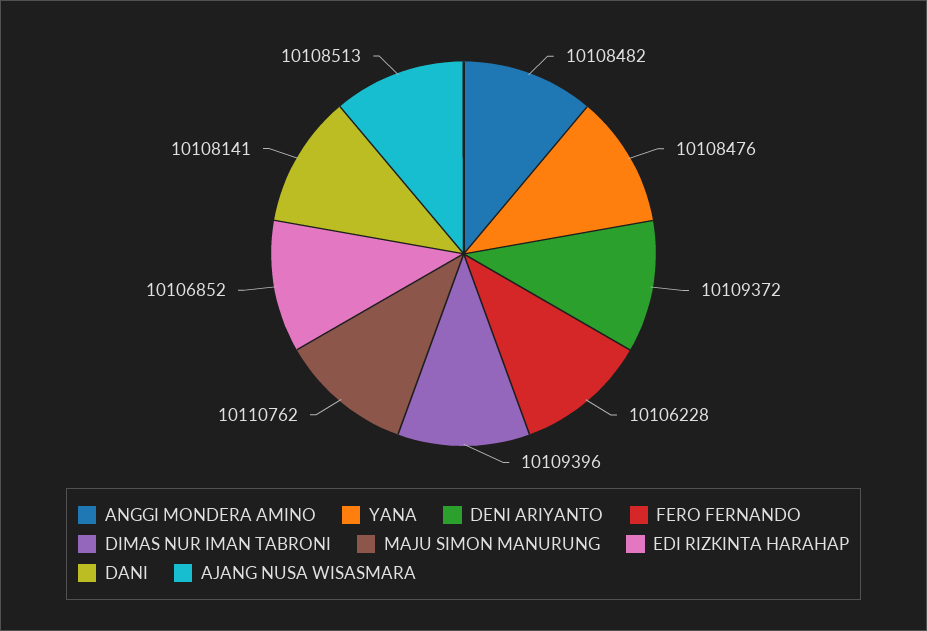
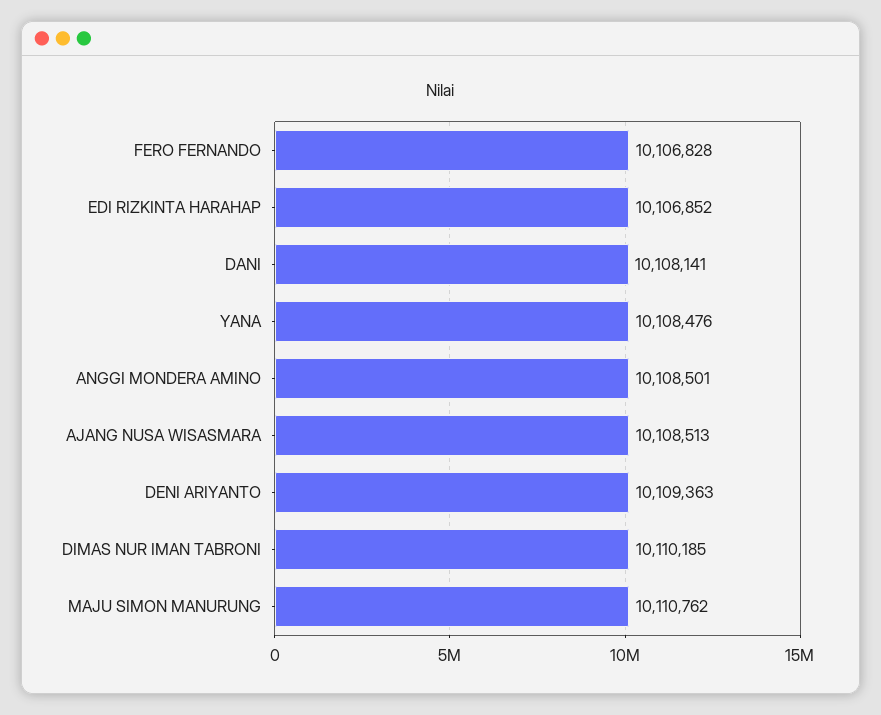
  {
-   "ANGGI MONDERA AMINO": 10108482,
+   "ANGGI MONDERA AMINO": 10108501,
    "YANA": 10108476,
-   "DENI ARIYANTO": 10109372,
+   "DENI ARIYANTO": 10109363,
-   "FERO FERNANDO": 10106228,
+   "FERO FERNANDO": 10106828,
-   "DIMAS NUR IMAN TABRONI": 10109396,
+   "DIMAS NUR IMAN TABRONI": 10110185,
    "MAJU SIMON MANURUNG": 10110762,
    "EDI RIZKINTA HARAHAP": 10106852,
    "DANI": 10108141,
    "AJANG NUSA WISASMARA": 10108513
  }

